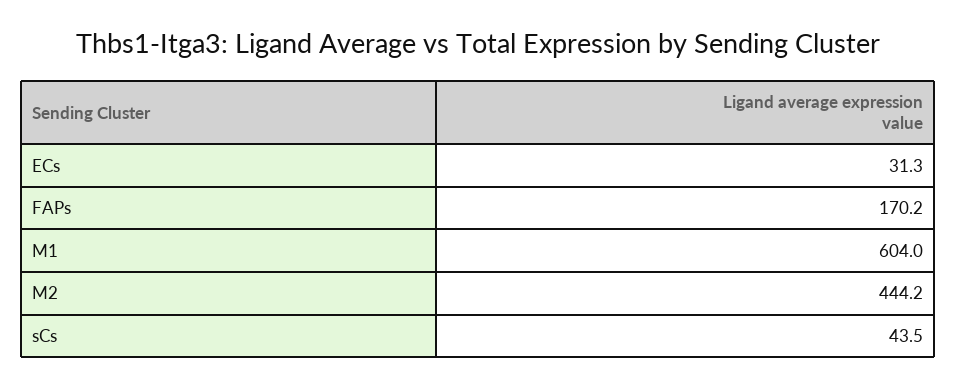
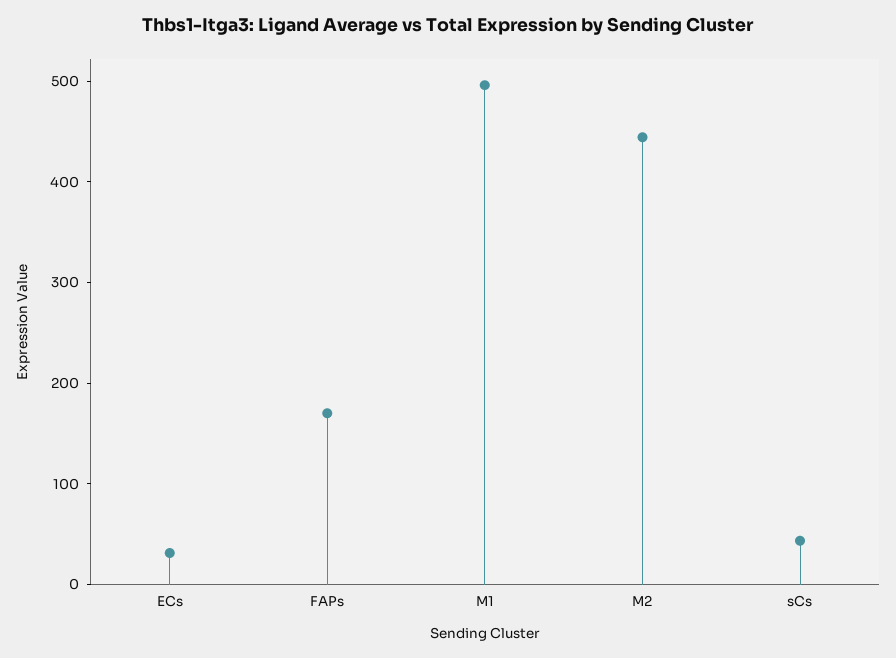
  {
    "ECs": 31.3,
    "FAPs": 170.2,
-   "M1": 604,
+   "M1": 500,
    "M2": 444.2,
    "sCs": 43.5
  }

